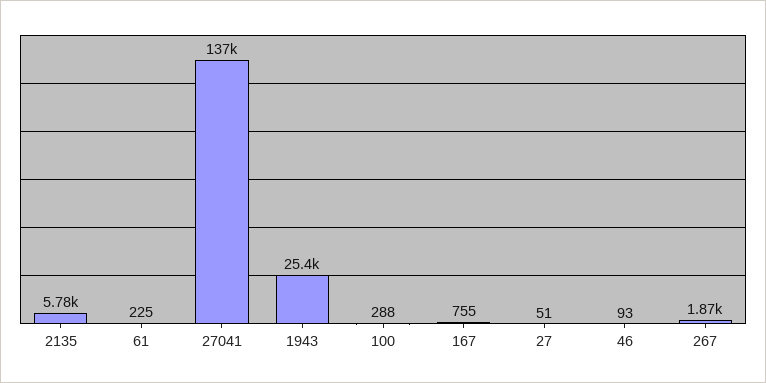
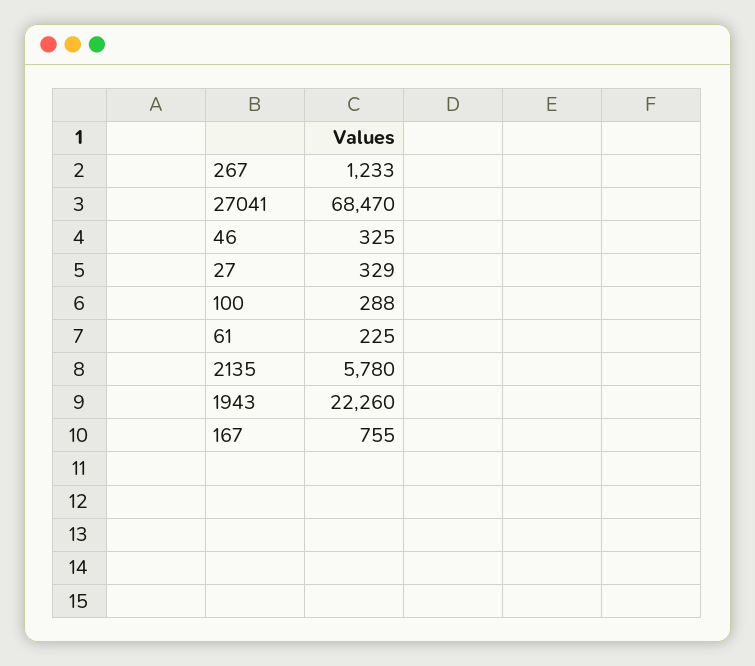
  {
    "2135": 5780,
    "61": 225,
-   "27041": 137000,
+   "27041": 68470,
-   "1943": 25400,
+   "1943": 22260,
    "100": 288,
    "167": 755,
-   "27": 51,
+   "27": 329,
-   "46": 93,
+   "46": 325,
-   "267": 1870
+   "267": 1233
  }

